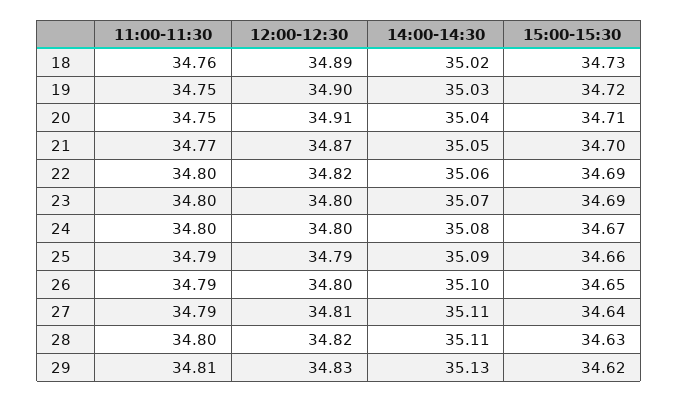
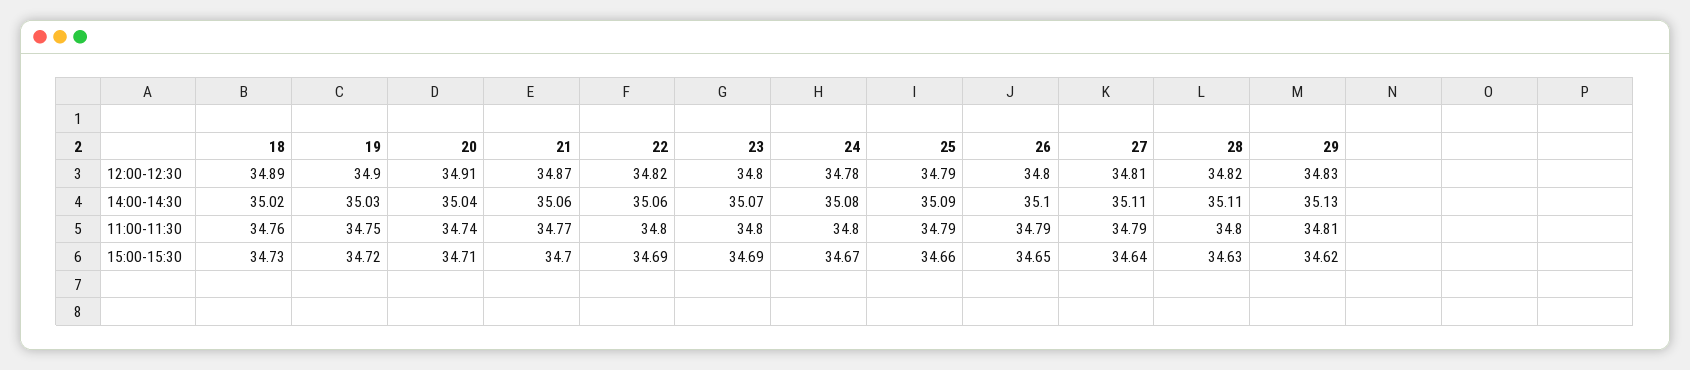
  {
    "11:00-11:30": {
      "18": 34.76,
      "19": 34.75,
-     "20": 34.75,
+     "20": 34.74,
      "21": 34.77,
      "22": 34.8,
      "23": 34.8,
      "24": 34.8,
      "25": 34.79,
      "26": 34.79,
      "27": 34.79,
      "28": 34.8,
      "29": 34.81
    },
    "12:00-12:30": {
      "18": 34.89,
      "19": 34.9,
      "20": 34.91,
      "21": 34.87,
      "22": 34.82,
      "23": 34.8,
-     "24": 34.8,
+     "24": 34.78,
      "25": 34.79,
      "26": 34.8,
      "27": 34.81,
      "28": 34.82,
      "29": 34.83
    },
    "14:00-14:30": {
      "18": 35.02,
      "19": 35.03,
      "20": 35.04,
-     "21": 35.05,
+     "21": 35.06,
      "22": 35.06,
      "23": 35.07,
      "24": 35.08,
      "25": 35.09,
      "26": 35.1,
      "27": 35.11,
      "28": 35.11,
      "29": 35.13
    },
    "15:00-15:30": {
      "18": 34.73,
      "19": 34.72,
      "20": 34.71,
      "21": 34.7,
      "22": 34.69,
      "23": 34.69,
      "24": 34.67,
      "25": 34.66,
      "26": 34.65,
      "27": 34.64,
      "28": 34.63,
      "29": 34.62
    }
  }

